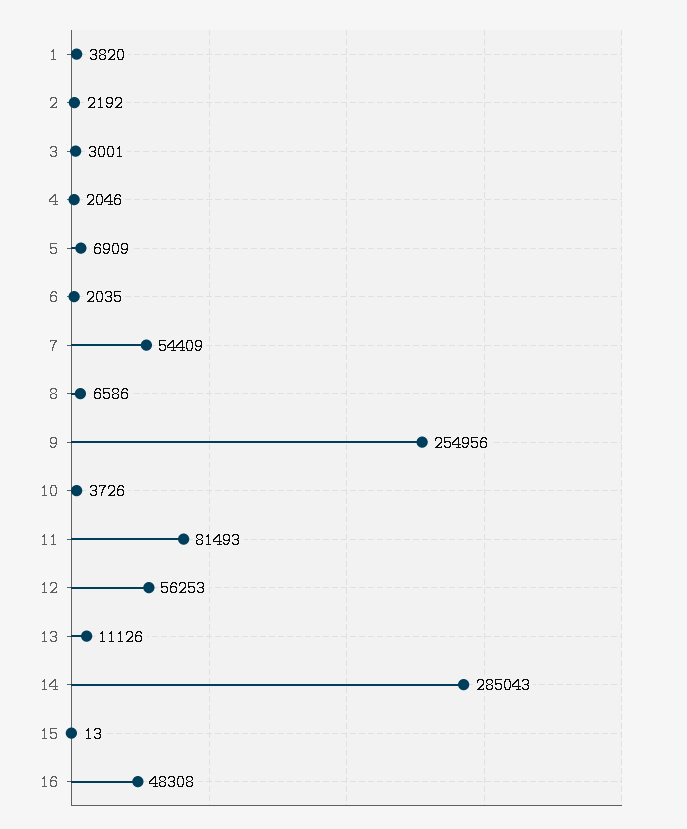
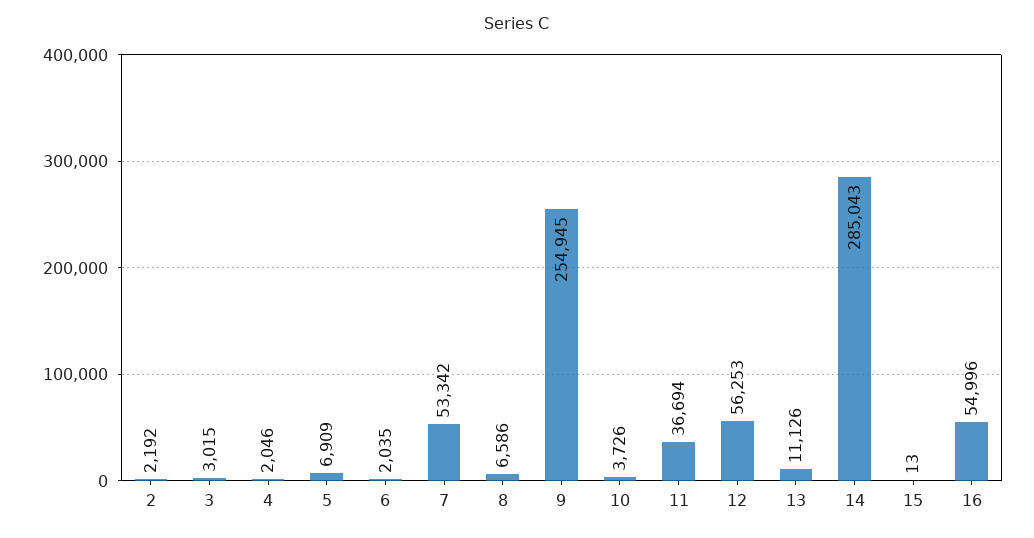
  {
-   "1": 3820,
    "2": 2192,
-   "3": 3001,
+   "3": 3015,
    "4": 2046,
    "5": 6909,
    "6": 2035,
-   "7": 54409,
+   "7": 53342,
    "8": 6586,
-   "9": 254956,
+   "9": 254945,
    "10": 3726,
-   "11": 81493,
+   "11": 36694,
    "12": 56253,
    "13": 11126,
    "14": 285043,
    "15": 13,
-   "16": 48308
+   "16": 54996
  }

